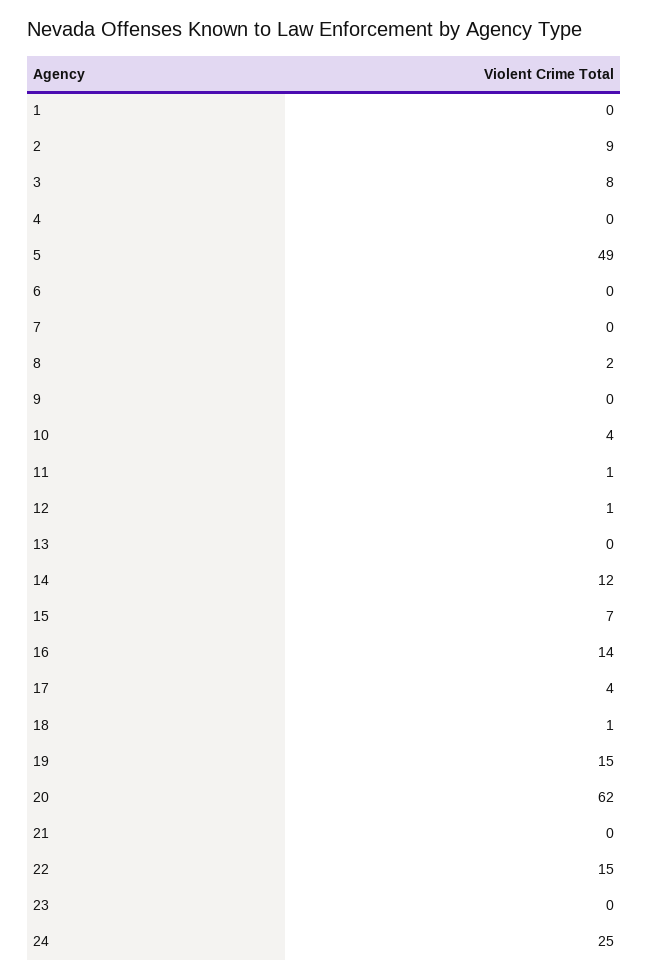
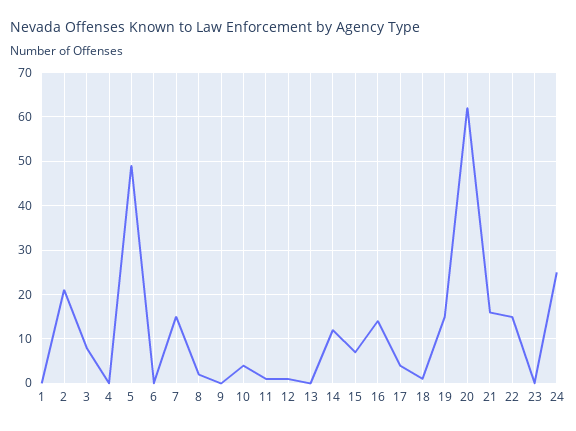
  {
    "1": 0,
-   "2": 9,
+   "2": 20,
    "3": 8,
    "4": 0,
    "5": 49,
    "6": 0,
-   "7": 0,
+   "7": 15,
    "8": 2,
    "9": 0,
    "10": 4,
    "11": 1,
    "12": 1,
    "13": 0,
    "14": 12,
    "15": 7,
    "16": 14,
    "17": 4,
    "18": 1,
    "19": 15,
    "20": 62,
-   "21": 0,
+   "21": 15,
    "22": 15,
    "23": 0,
    "24": 25
  }

